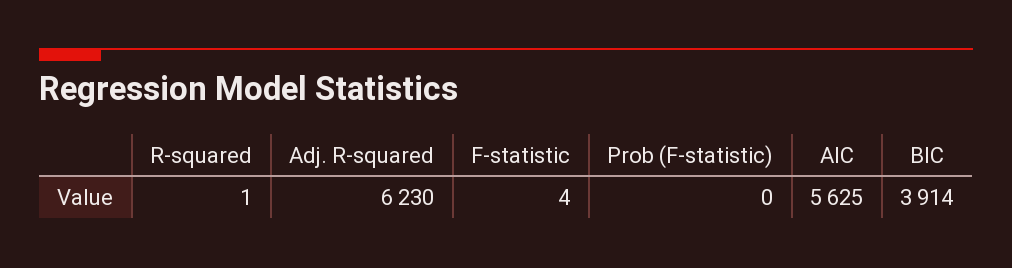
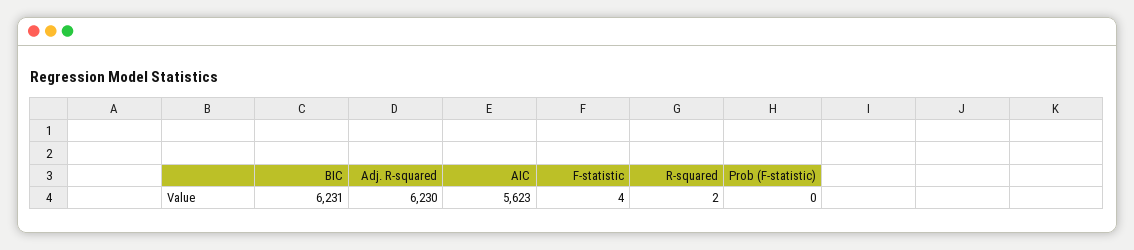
  {
-   "R-squared": 1,
+   "R-squared": 2,
    "Adj. R-squared": 6230,
    "F-statistic": 4,
    "Prob (F-statistic)": 0,
-   "AIC": 5625,
+   "AIC": 5623,
-   "BIC": 3914
+   "BIC": 6231
  }

